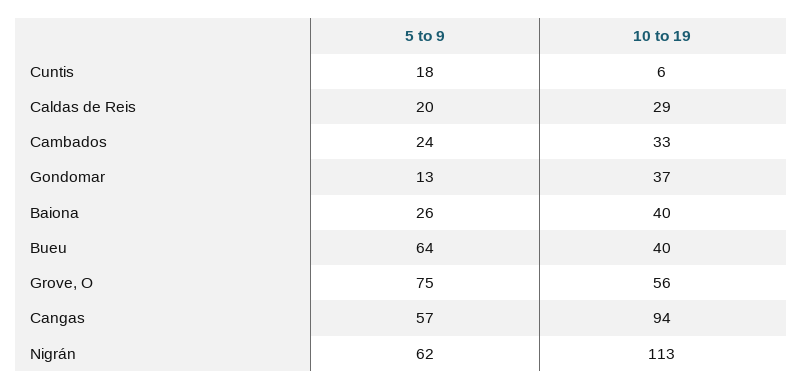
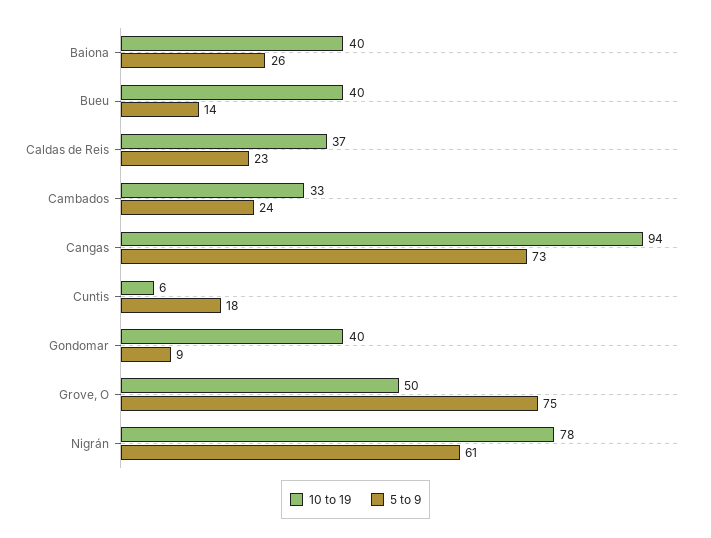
  {
    "5 to 9": {
      "Cuntis": 18,
-     "Caldas de Reis": 20,
+     "Caldas de Reis": 23,
      "Cambados": 24,
-     "Gondomar": 13,
+     "Gondomar": 9,
      "Baiona": 26,
-     "Bueu": 64,
+     "Bueu": 14,
      "Grove, O": 75,
-     "Cangas": 57,
+     "Cangas": 73,
-     "Nigrán": 62
+     "Nigrán": 61
    },
    "10 to 19": {
      "Cuntis": 6,
-     "Caldas de Reis": 29,
+     "Caldas de Reis": 37,
      "Cambados": 33,
-     "Gondomar": 37,
+     "Gondomar": 40,
      "Baiona": 40,
      "Bueu": 40,
-     "Grove, O": 56,
+     "Grove, O": 50,
      "Cangas": 94,
-     "Nigrán": 113
+     "Nigrán": 78
    }
  }

